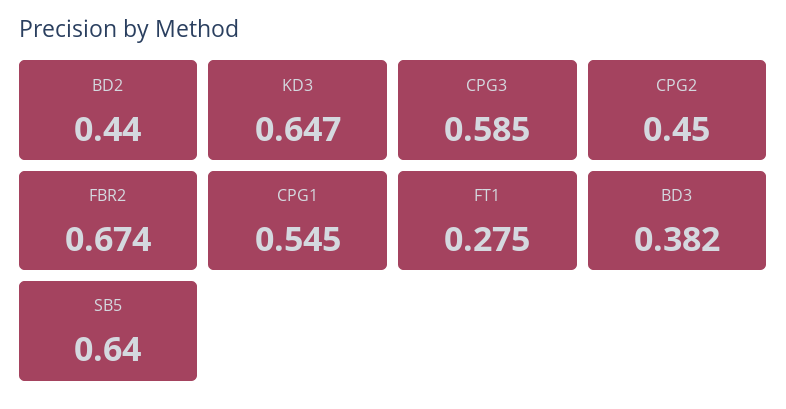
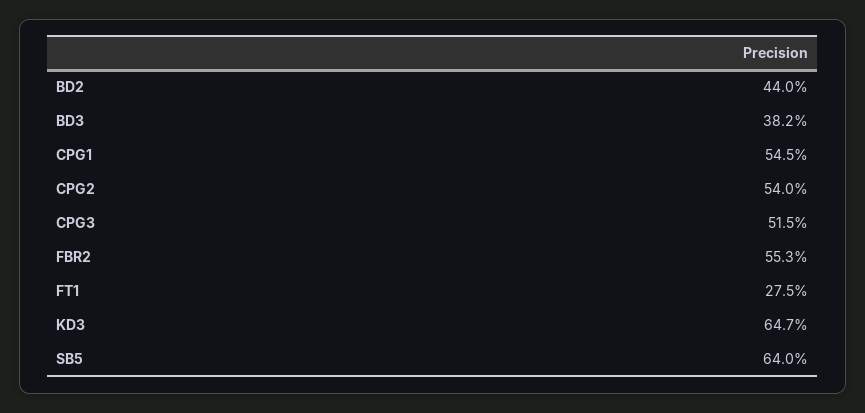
  {
    "BD2": 0.44,
    "KD3": 0.647,
-   "CPG3": 0.585,
+   "CPG3": 0.515,
-   "CPG2": 0.45,
+   "CPG2": 0.54,
-   "FBR2": 0.674,
+   "FBR2": 0.553,
    "CPG1": 0.545,
    "FT1": 0.275,
    "BD3": 0.382,
    "SB5": 0.64
  }

